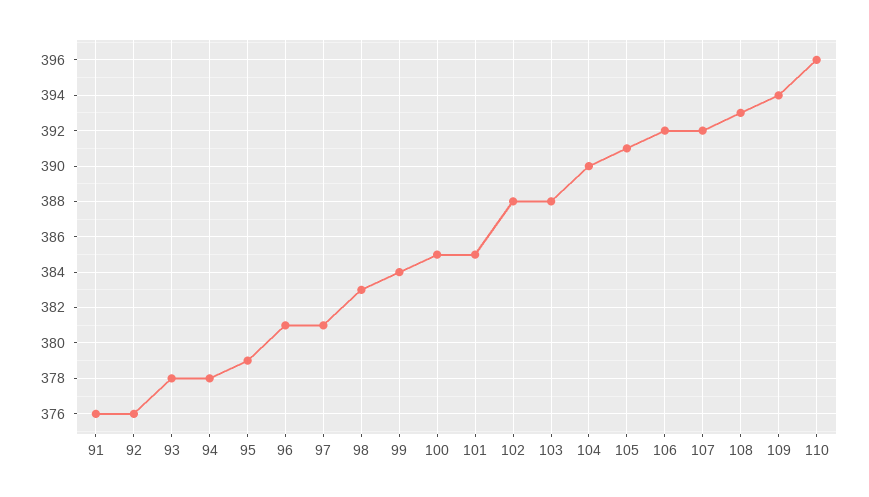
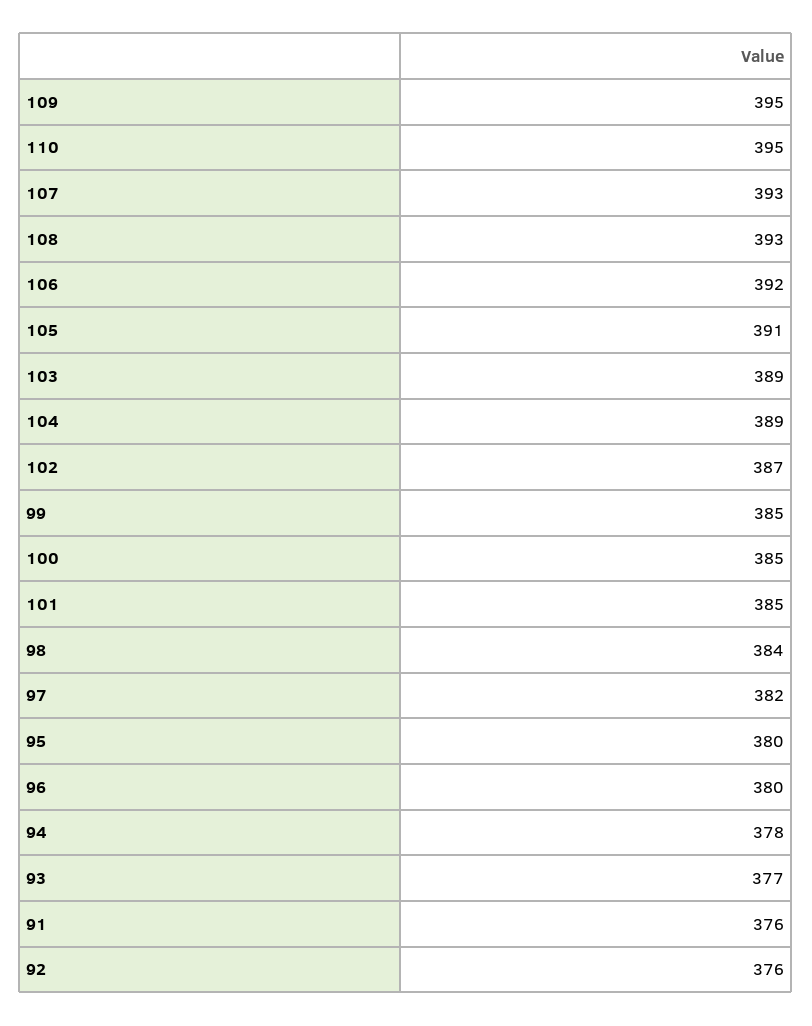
  {
    "91": 376,
    "92": 376,
-   "93": 378,
+   "93": 377,
    "94": 378,
-   "95": 379,
+   "95": 380,
-   "96": 381,
+   "96": 380,
-   "97": 381,
+   "97": 382,
-   "98": 383,
+   "98": 384,
-   "99": 384,
+   "99": 385,
    "100": 385,
    "101": 385,
-   "102": 388,
+   "102": 387,
-   "103": 388,
+   "103": 389,
-   "104": 390,
+   "104": 389,
    "105": 391,
    "106": 392,
-   "107": 392,
+   "107": 393,
    "108": 393,
-   "109": 394,
+   "109": 395,
-   "110": 396
+   "110": 395
  }

